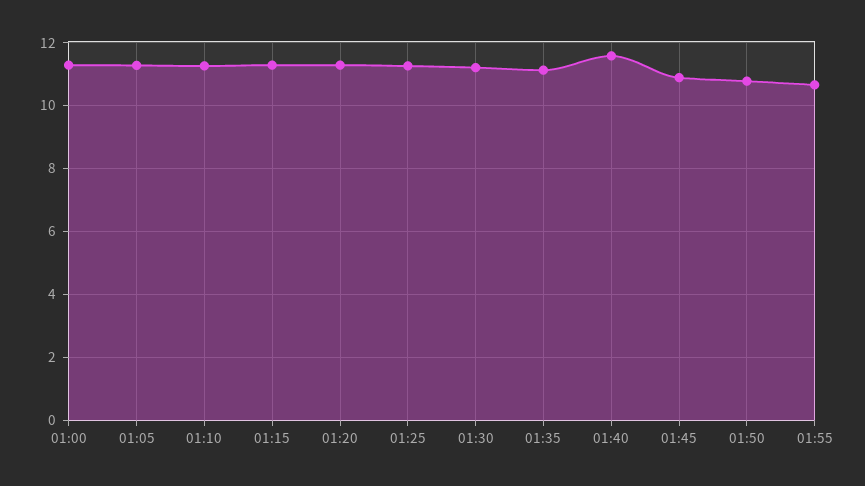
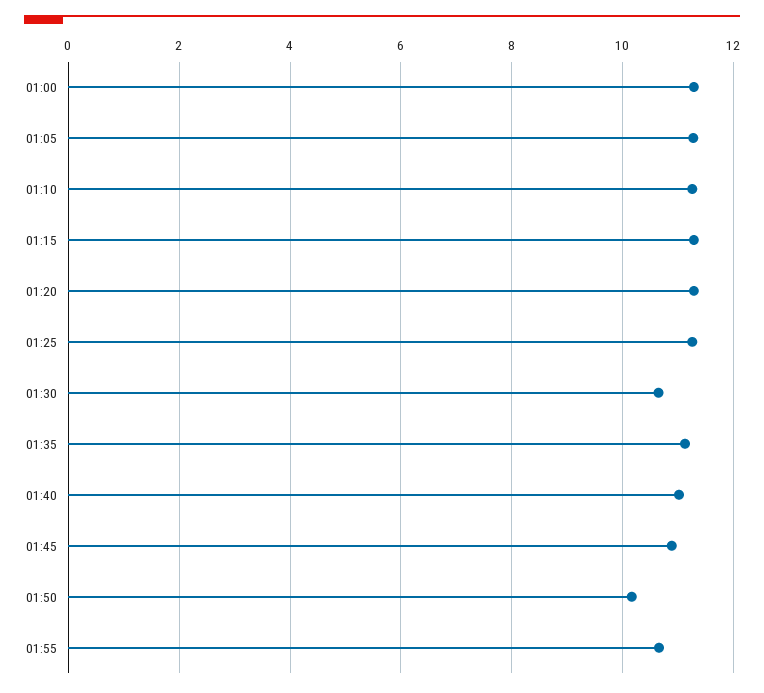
  {
    "01:00": 11.2,
    "01:05": 11.2,
    "01:10": 11.2,
    "01:15": 11.2,
    "01:20": 11.2,
    "01:25": 11.2,
-   "01:30": 11.2,
+   "01:30": 10.6,
    "01:35": 11.2,
-   "01:40": 11.6,
+   "01:40": 11,
    "01:45": 10.8,
-   "01:50": 10.8,
+   "01:50": 10.2,
    "01:55": 10.6
  }

